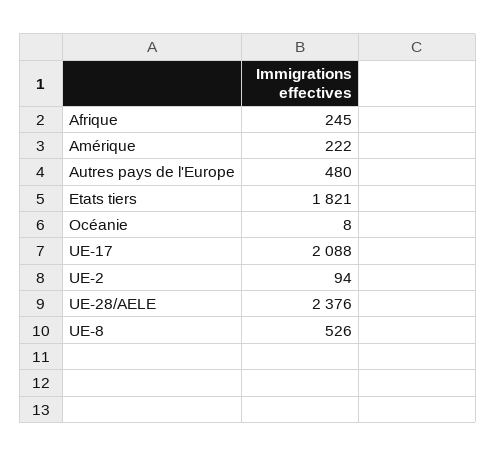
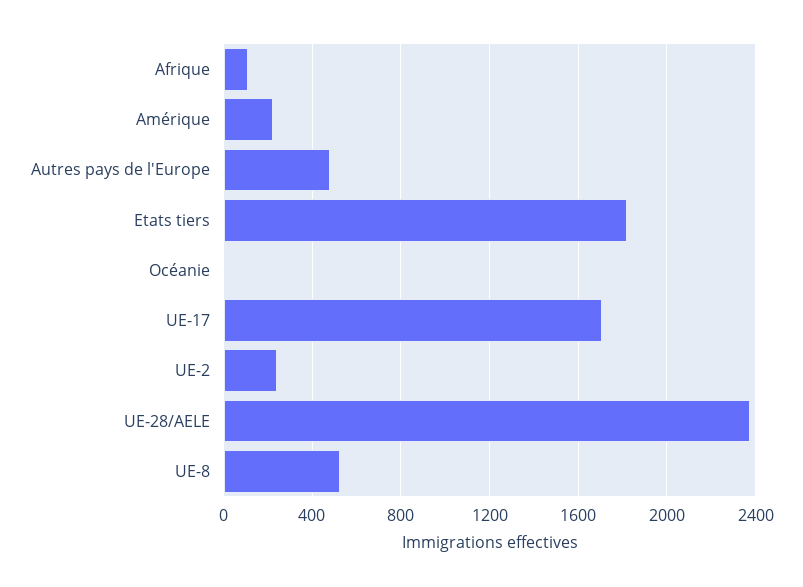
  {
-   "Afrique": 245,
+   "Afrique": 100,
    "Amérique": 222,
    "Autres pays de l'Europe": 480,
    "Etats tiers": 1821,
    "Océanie": 8,
-   "UE-17": 2088,
+   "UE-17": 1700,
-   "UE-2": 94,
+   "UE-2": 250,
    "UE-28/AELE": 2376,
    "UE-8": 526
  }

